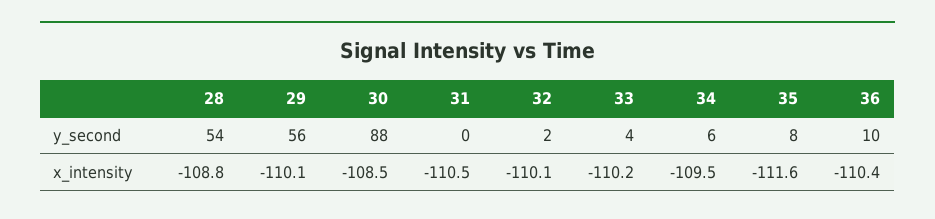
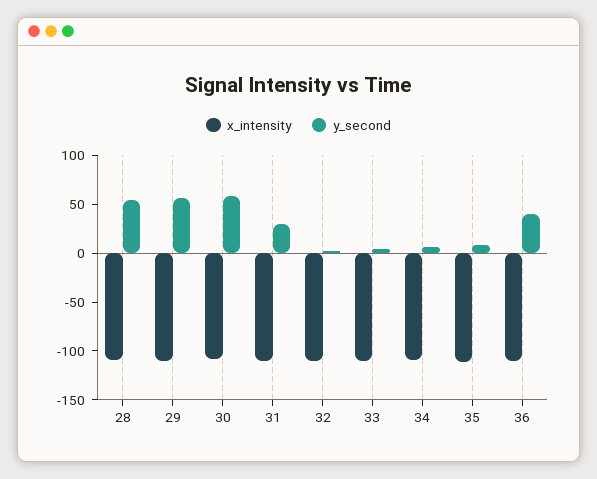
  {
    "y_second": {
      "28": 54,
      "29": 56,
-     "30": 88,
+     "30": 60,
-     "31": 0,
+     "31": 30,
      "32": 2,
      "33": 4,
      "34": 6,
      "35": 8,
-     "36": 10
+     "36": 40
    },
    "x_intensity": {
      "28": -108.8,
      "29": -110.1,
      "30": -108.5,
      "31": -110.5,
      "32": -110.1,
      "33": -110.2,
      "34": -109.5,
      "35": -111.6,
      "36": -110.4
    }
  }

